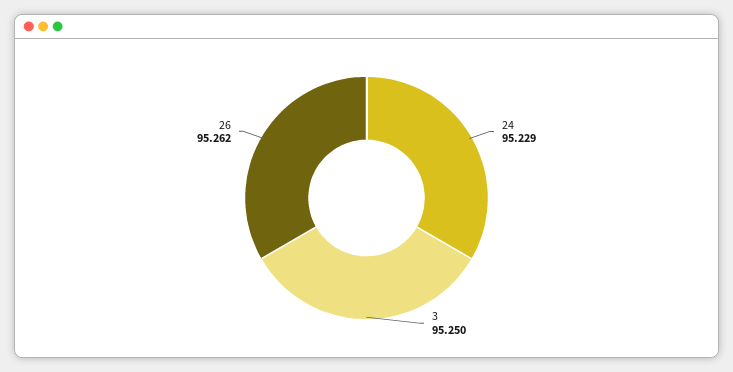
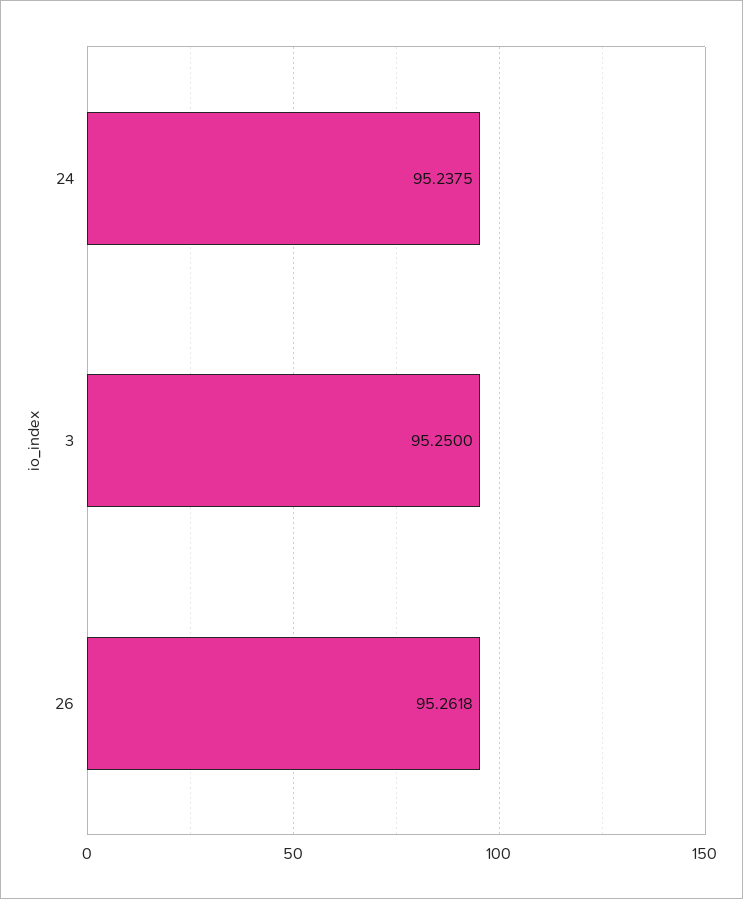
  {
-   "24": 95.229,
+   "24": 95.2375,
    "3": 95.25,
    "26": 95.2618
  }

